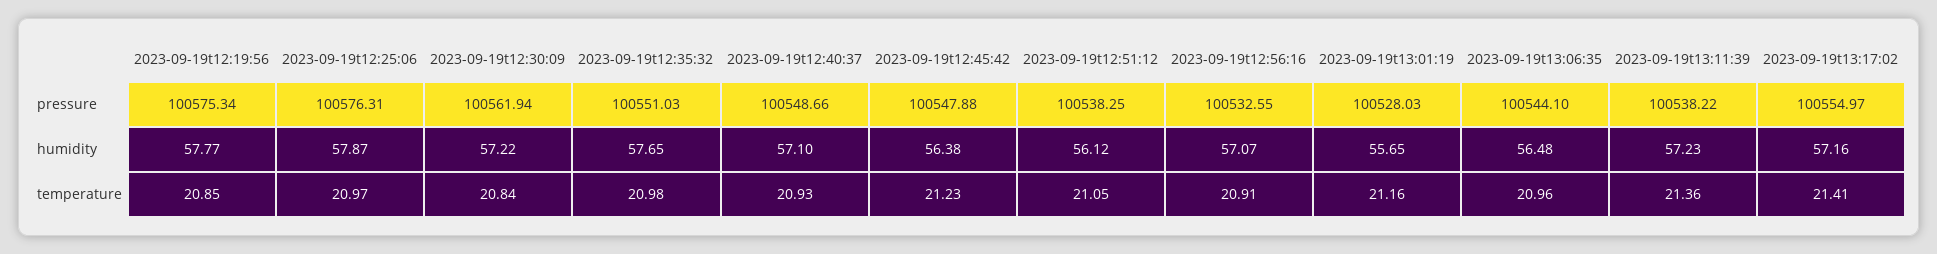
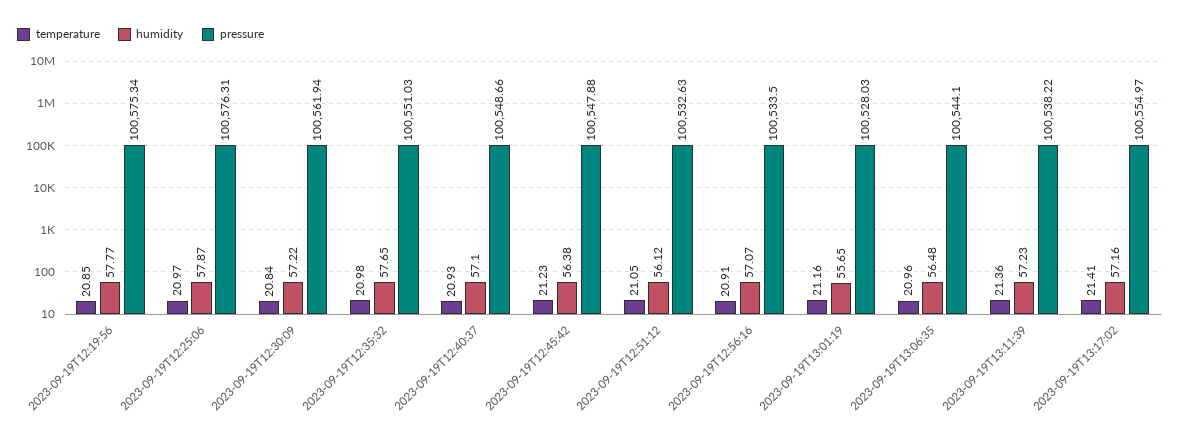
  {
    "pressure": {
      "2023-09-19t12:19:56": 100575.34,
      "2023-09-19t12:25:06": 100576.31,
      "2023-09-19t12:30:09": 100561.94,
      "2023-09-19t12:35:32": 100551.03,
      "2023-09-19t12:40:37": 100548.66,
      "2023-09-19t12:45:42": 100547.88,
-     "2023-09-19t12:51:12": 100538.25,
+     "2023-09-19t12:51:12": 100532.63,
-     "2023-09-19t12:56:16": 100532.55,
+     "2023-09-19t12:56:16": 100533.5,
      "2023-09-19t13:01:19": 100528.03,
      "2023-09-19t13:06:35": 100544.1,
      "2023-09-19t13:11:39": 100538.22,
      "2023-09-19t13:17:02": 100554.97
    },
    "humidity": {
      "2023-09-19t12:19:56": 57.77,
      "2023-09-19t12:25:06": 57.87,
      "2023-09-19t12:30:09": 57.22,
      "2023-09-19t12:35:32": 57.65,
      "2023-09-19t12:40:37": 57.1,
      "2023-09-19t12:45:42": 56.38,
      "2023-09-19t12:51:12": 56.12,
      "2023-09-19t12:56:16": 57.07,
      "2023-09-19t13:01:19": 55.65,
      "2023-09-19t13:06:35": 56.48,
      "2023-09-19t13:11:39": 57.23,
      "2023-09-19t13:17:02": 57.16
    },
    "temperature": {
      "2023-09-19t12:19:56": 20.85,
      "2023-09-19t12:25:06": 20.97,
      "2023-09-19t12:30:09": 20.84,
      "2023-09-19t12:35:32": 20.98,
      "2023-09-19t12:40:37": 20.93,
      "2023-09-19t12:45:42": 21.23,
      "2023-09-19t12:51:12": 21.05,
      "2023-09-19t12:56:16": 20.91,
      "2023-09-19t13:01:19": 21.16,
      "2023-09-19t13:06:35": 20.96,
      "2023-09-19t13:11:39": 21.36,
      "2023-09-19t13:17:02": 21.41
    }
  }

